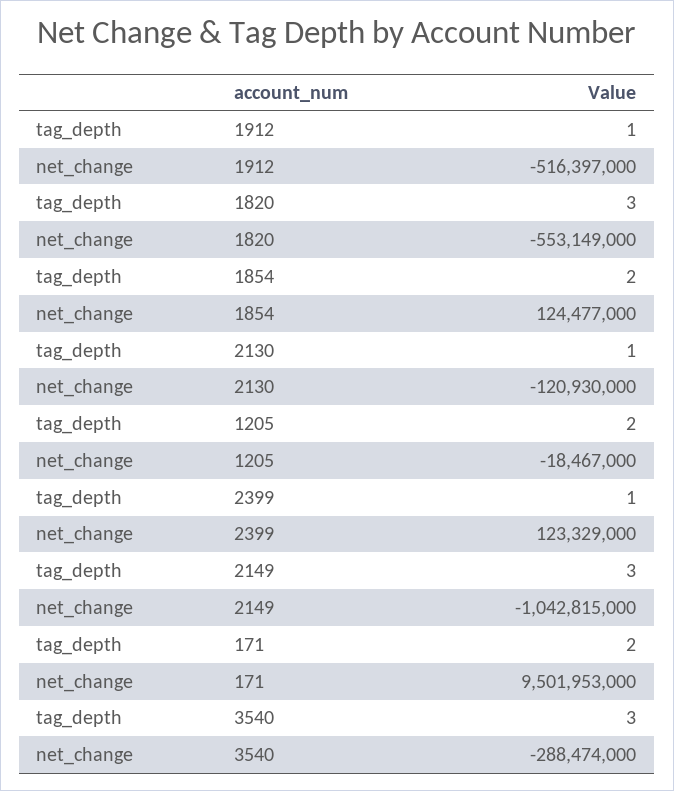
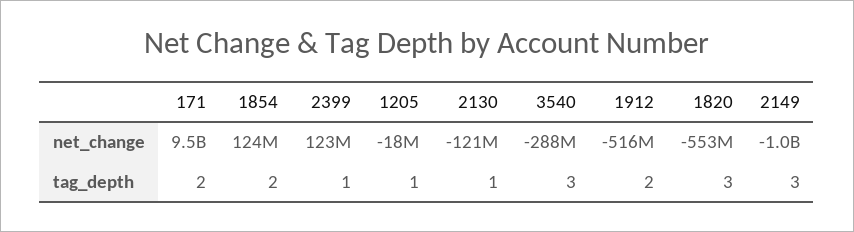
  {
    "tag_depth": {
-     "1912": 1,
+     "1912": 2,
      "1820": 3,
      "1854": 2,
      "2130": 1,
-     "1205": 2,
+     "1205": 1,
      "2399": 1,
      "2149": 3,
      "171": 2,
      "3540": 3
    },
    "net_change": {
      "1912": -516397000,
      "1820": -553149000,
      "1854": 124477000,
      "2130": -120930000,
      "1205": -18467000,
      "2399": 123329000,
      "2149": -1042815000,
      "171": 9501953000,
      "3540": -288474000
    }
  }

